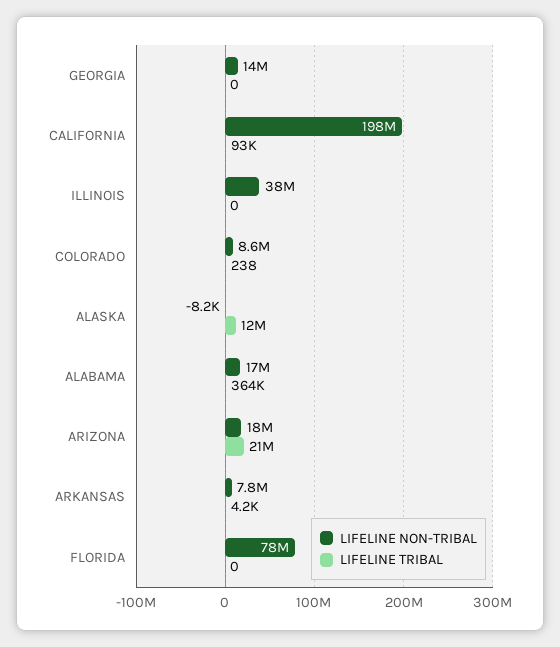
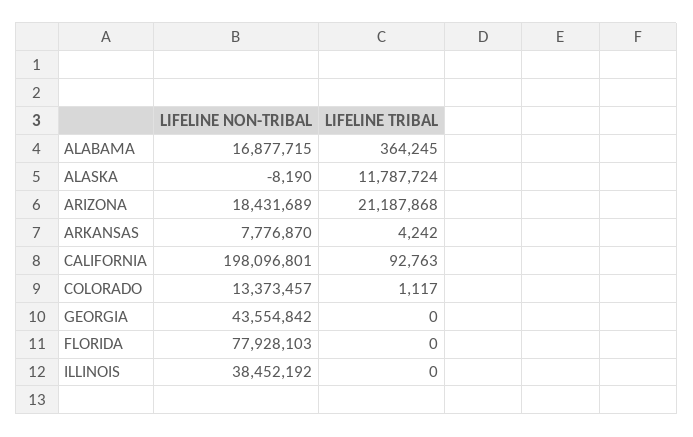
  {
    "LIFELINE NON-TRIBAL": {
-     "GEORGIA": 14000000,
+     "GEORGIA": 43554842,
      "CALIFORNIA": 198096801,
      "ILLINOIS": 38452192,
-     "COLORADO": 8600000,
+     "COLORADO": 13373457,
      "ALASKA": -8190,
      "ALABAMA": 16877715,
      "ARIZONA": 18431689,
      "ARKANSAS": 7776870,
      "FLORIDA": 77928103
    },
    "LIFELINE TRIBAL": {
      "GEORGIA": 0,
      "CALIFORNIA": 92763,
      "ILLINOIS": 0,
-     "COLORADO": 238,
+     "COLORADO": 1117,
      "ALASKA": 11787724,
      "ALABAMA": 364245,
      "ARIZONA": 21187868,
      "ARKANSAS": 4242,
      "FLORIDA": 0
    }
  }

